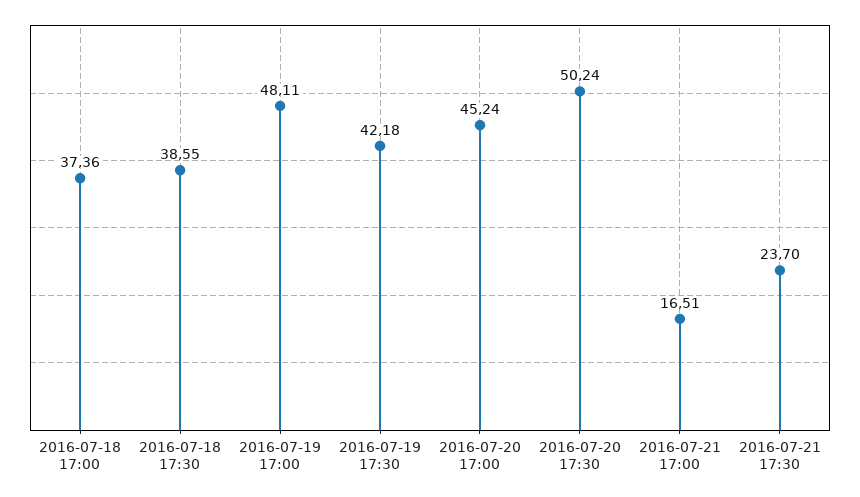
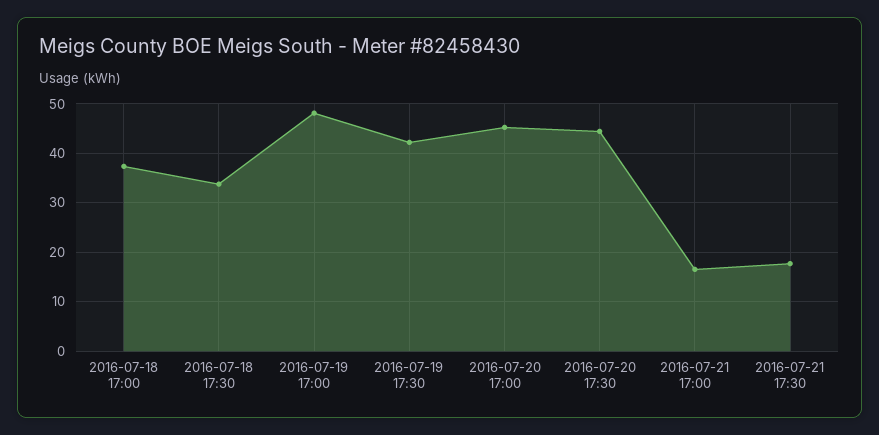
  {
    "2016-07-18 17:00": 37.36,
-   "2016-07-18 17:30": 38.55,
+   "2016-07-18 17:30": 34,
    "2016-07-19 17:00": 48.11,
    "2016-07-19 17:30": 42.18,
    "2016-07-20 17:00": 45.24,
-   "2016-07-20 17:30": 50.24,
+   "2016-07-20 17:30": 44,
    "2016-07-21 17:00": 16.51,
-   "2016-07-21 17:30": 23.7
+   "2016-07-21 17:30": 18
  }

